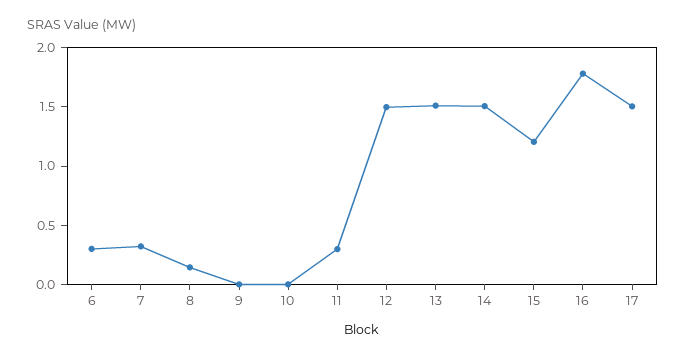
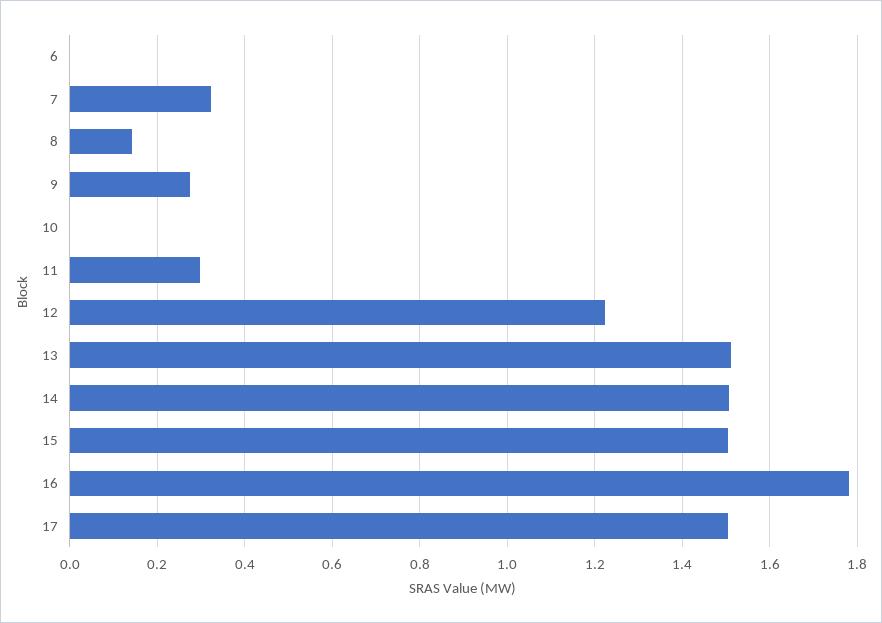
  {
-   "6": 0.3,
+   "6": 0,
    "7": 0.32,
    "8": 0.14,
-   "9": 0,
+   "9": 0.28,
    "10": 0,
    "11": 0.3,
-   "12": 1.5,
+   "12": 1.22,
    "13": 1.52,
    "14": 1.5,
-   "15": 1.2,
+   "15": 1.5,
    "16": 1.78,
    "17": 1.5
  }

